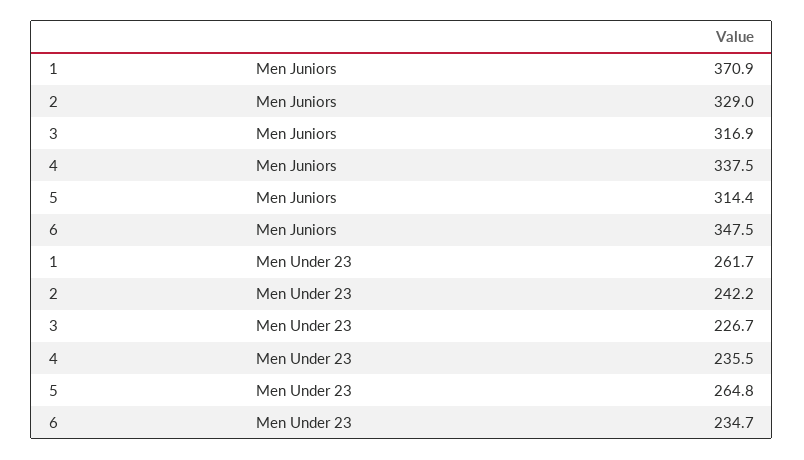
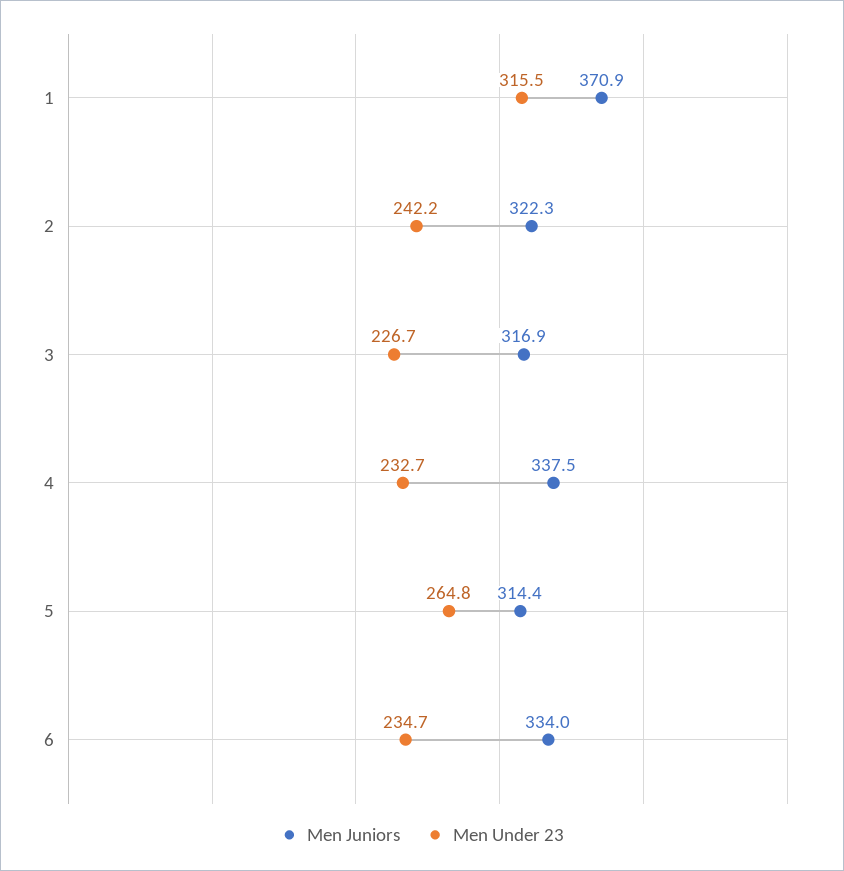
  {
    "Men Juniors": {
      "1": 370.9,
-     "2": 329,
+     "2": 322.3,
      "3": 316.9,
      "4": 337.5,
      "5": 314.4,
-     "6": 347.5
+     "6": 334
    },
    "Men Under 23": {
-     "1": 261.7,
+     "1": 315.5,
      "2": 242.2,
      "3": 226.7,
-     "4": 235.5,
+     "4": 232.7,
      "5": 264.8,
      "6": 234.7
    }
  }

